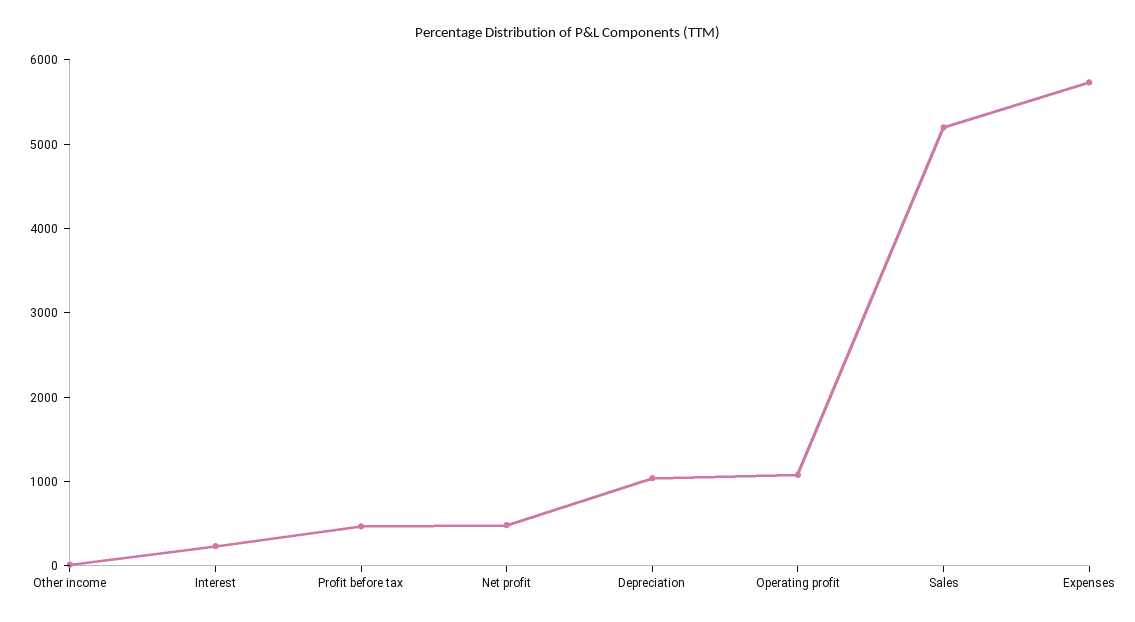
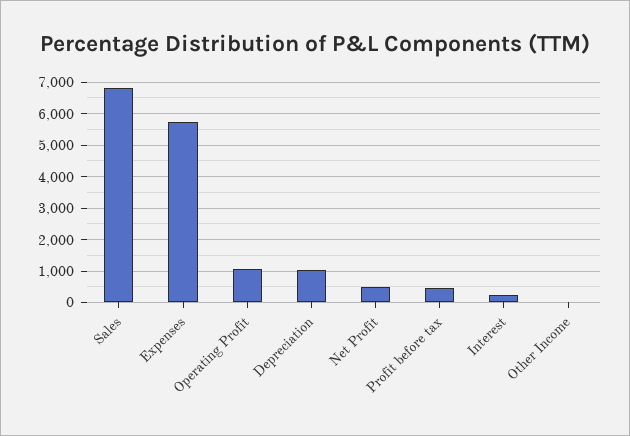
  {
    "Other income": 0,
    "Interest": 200,
    "Profit before tax": 400,
    "Net profit": 400,
    "Depreciation": 1000,
    "Operating profit": 1000,
-   "Sales": 5200,
+   "Sales": 6800,
    "Expenses": 5800
  }

